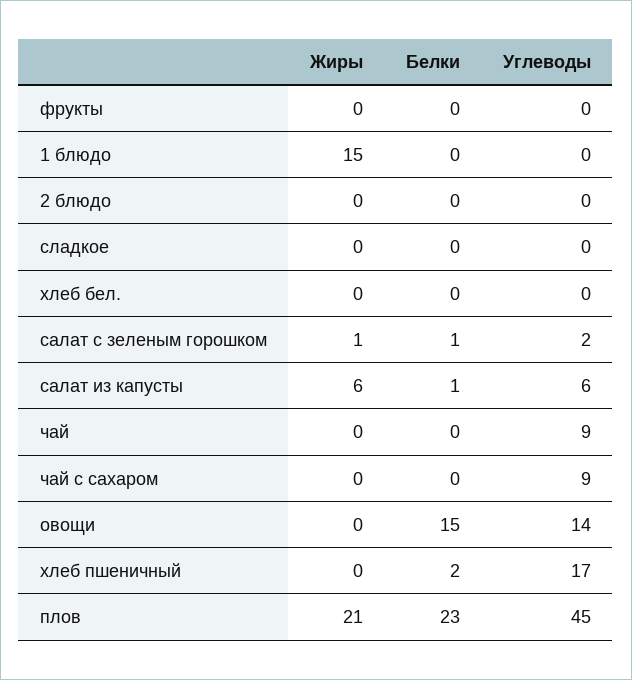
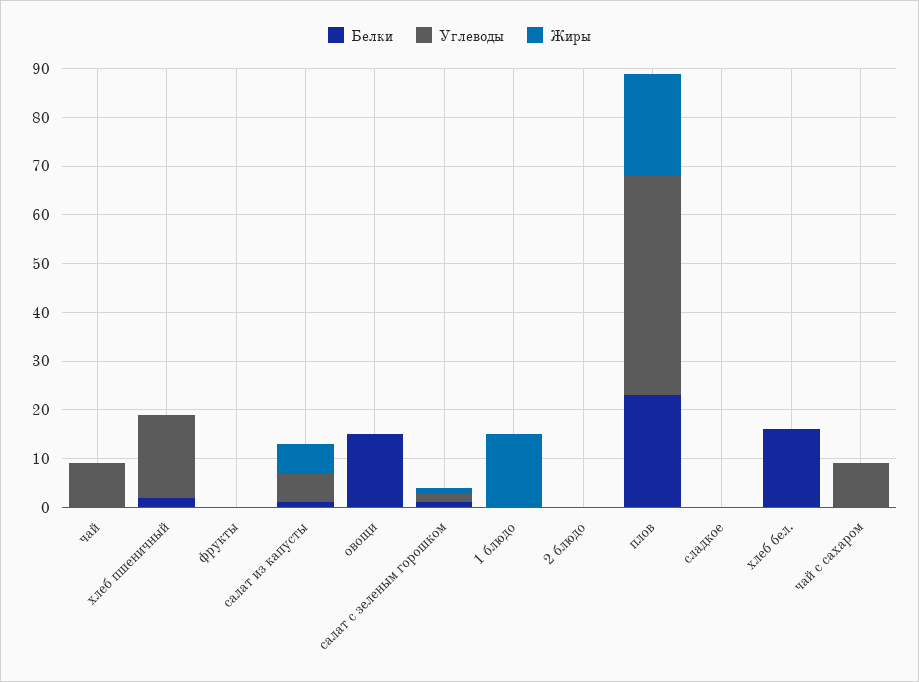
  {
    "Жиры": {
      "фрукты": 0,
      "1 блюдо": 15,
      "2 блюдо": 0,
      "сладкое": 0,
      "хлеб бел.": 0,
      "салат с зеленым горошком": 1,
      "салат из капусты": 6,
      "чай": 0,
      "чай с сахаром": 0,
      "овощи": 0,
      "хлеб пшеничный": 0,
      "плов": 21
    },
    "Белки": {
      "фрукты": 0,
      "1 блюдо": 0,
      "2 блюдо": 0,
      "сладкое": 0,
-     "хлеб бел.": 0,
+     "хлеб бел.": 15,
      "салат с зеленым горошком": 1,
      "салат из капусты": 1,
      "чай": 0,
      "чай с сахаром": 0,
      "овощи": 15,
      "хлеб пшеничный": 2,
      "плов": 23
    },
    "Углеводы": {
      "фрукты": 0,
      "1 блюдо": 0,
      "2 блюдо": 0,
      "сладкое": 0,
      "хлеб бел.": 0,
      "салат с зеленым горошком": 2,
      "салат из капусты": 6,
      "чай": 9,
      "чай с сахаром": 9,
-     "овощи": 14,
+     "овощи": 0,
      "хлеб пшеничный": 17,
      "плов": 45
    }
  }

